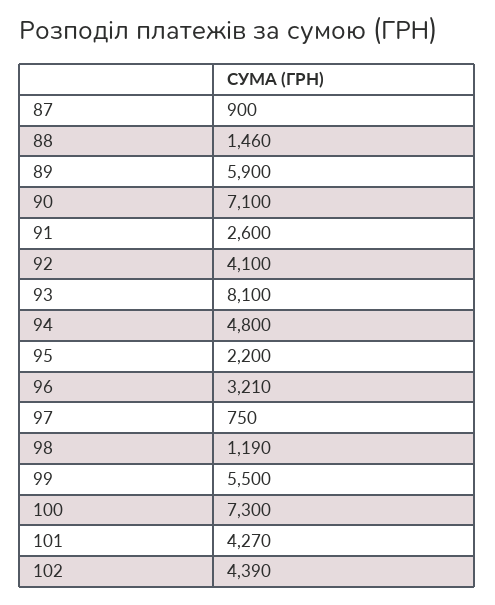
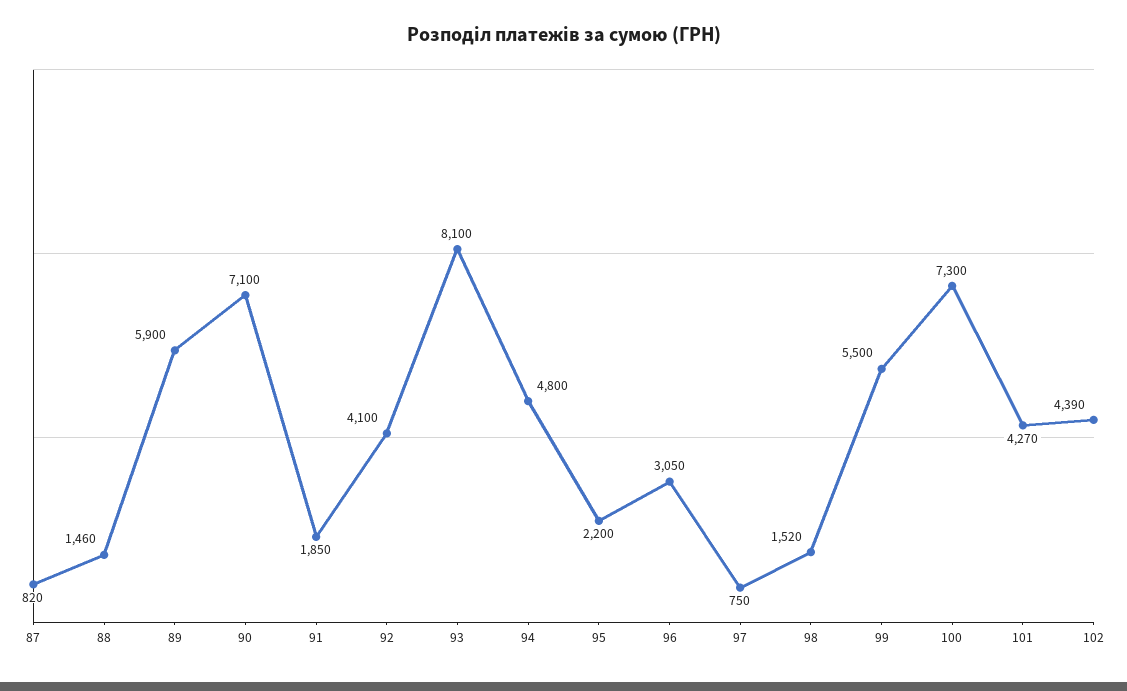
  {
-   "87": 900,
+   "87": 820,
    "88": 1460,
    "89": 5900,
    "90": 7100,
-   "91": 2600,
+   "91": 1850,
    "92": 4100,
    "93": 8100,
    "94": 4800,
    "95": 2200,
-   "96": 3210,
+   "96": 3050,
    "97": 750,
-   "98": 1190,
+   "98": 1520,
    "99": 5500,
    "100": 7300,
    "101": 4270,
    "102": 4390
  }

